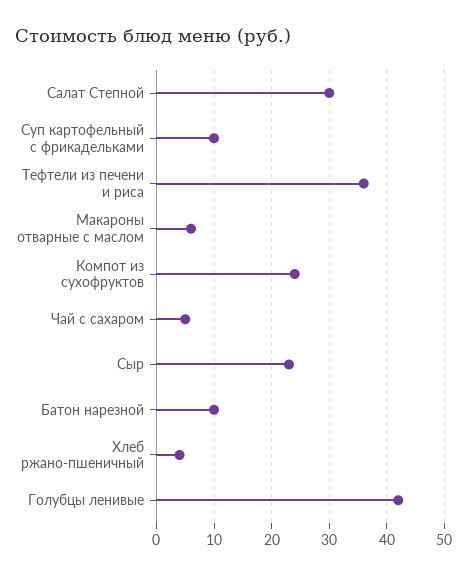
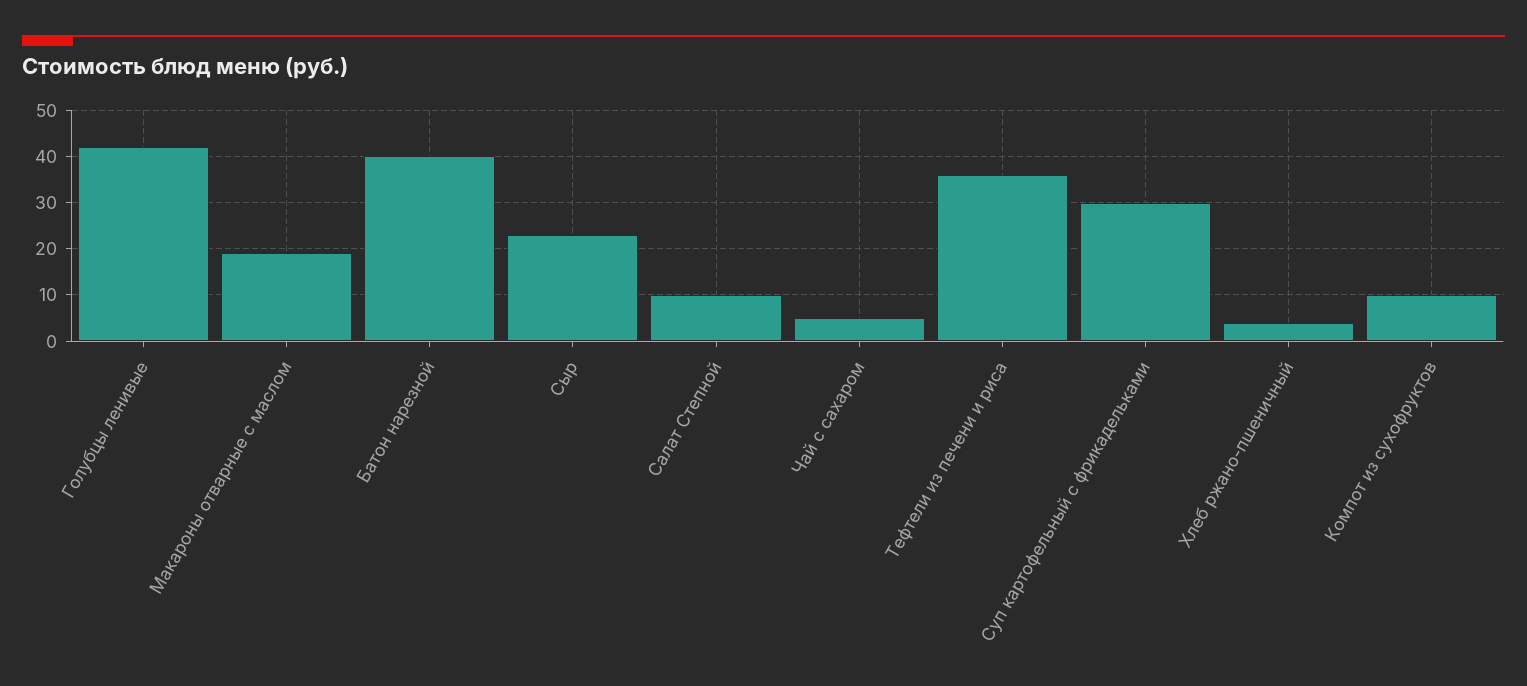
  {
-   "Салат Степной": 30,
+   "Салат Степной": 10,
-   "Суп картофельный с фрикадельками": 10,
+   "Суп картофельный с фрикадельками": 30,
    "Тефтели из печени и риса": 35,
-   "Макароны отварные с маслом": 5,
+   "Макароны отварные с маслом": 20,
-   "Компот из сухофруктов": 25,
+   "Компот из сухофруктов": 10,
    "Чай с сахаром": 5,
    "Сыр": 25,
-   "Батон нарезной": 10,
+   "Батон нарезной": 40,
    "Хлеб ржано-пшеничный": 5,
    "Голубцы ленивые": 40
  }

